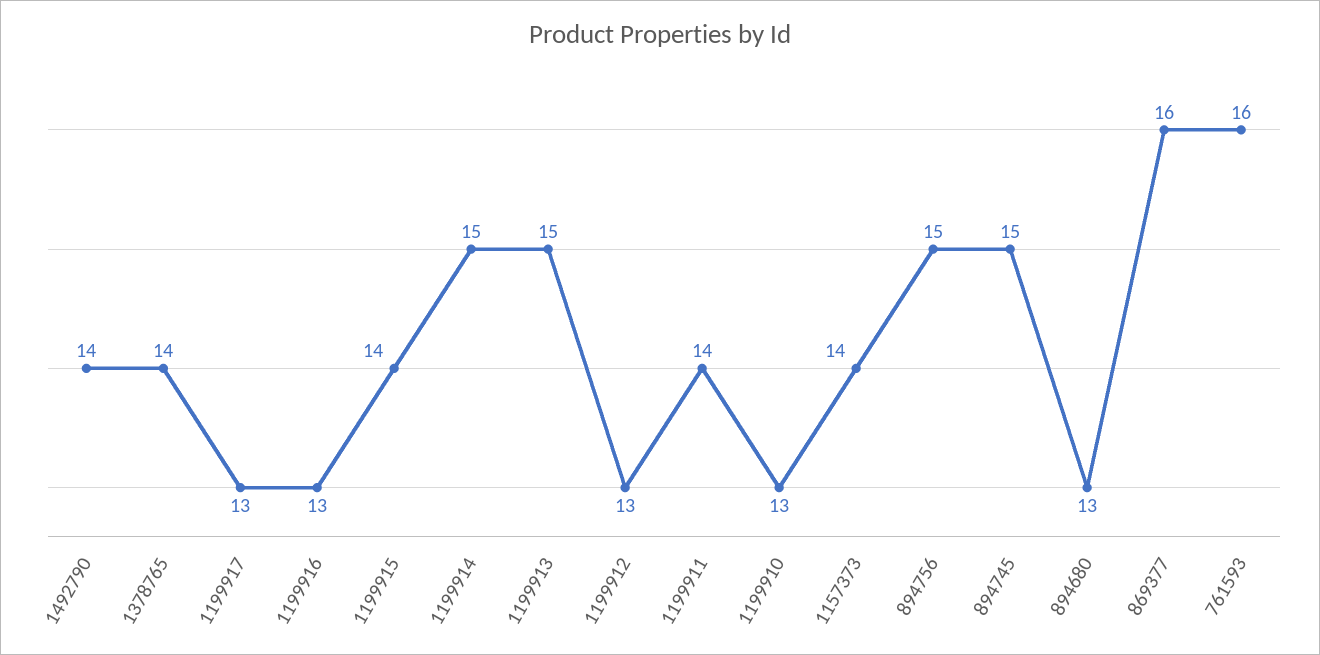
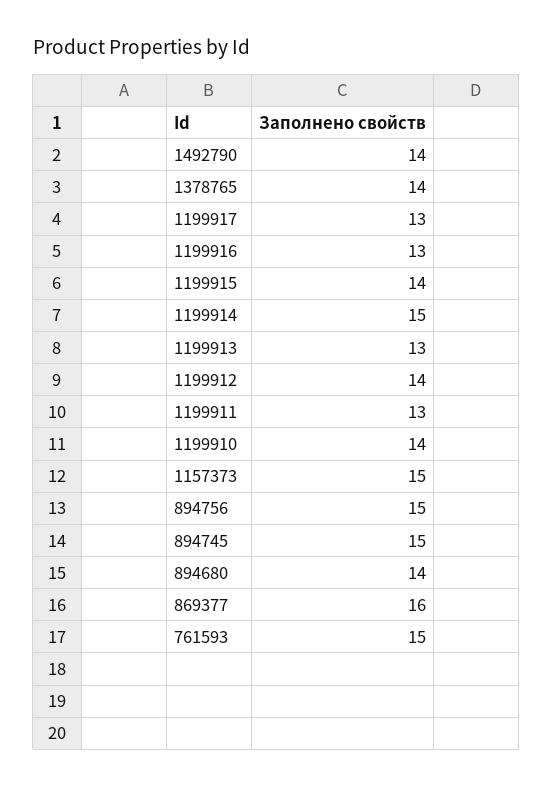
  {
    "1492790": 14,
    "1378765": 14,
    "1199917": 13,
    "1199916": 13,
    "1199915": 14,
    "1199914": 15,
-   "1199913": 15,
+   "1199913": 13,
-   "1199912": 13,
+   "1199912": 14,
-   "1199911": 14,
+   "1199911": 13,
-   "1199910": 13,
+   "1199910": 14,
-   "1157373": 14,
+   "1157373": 15,
    "894756": 15,
    "894745": 15,
-   "894680": 13,
+   "894680": 14,
    "869377": 16,
-   "761593": 16
+   "761593": 15
  }

